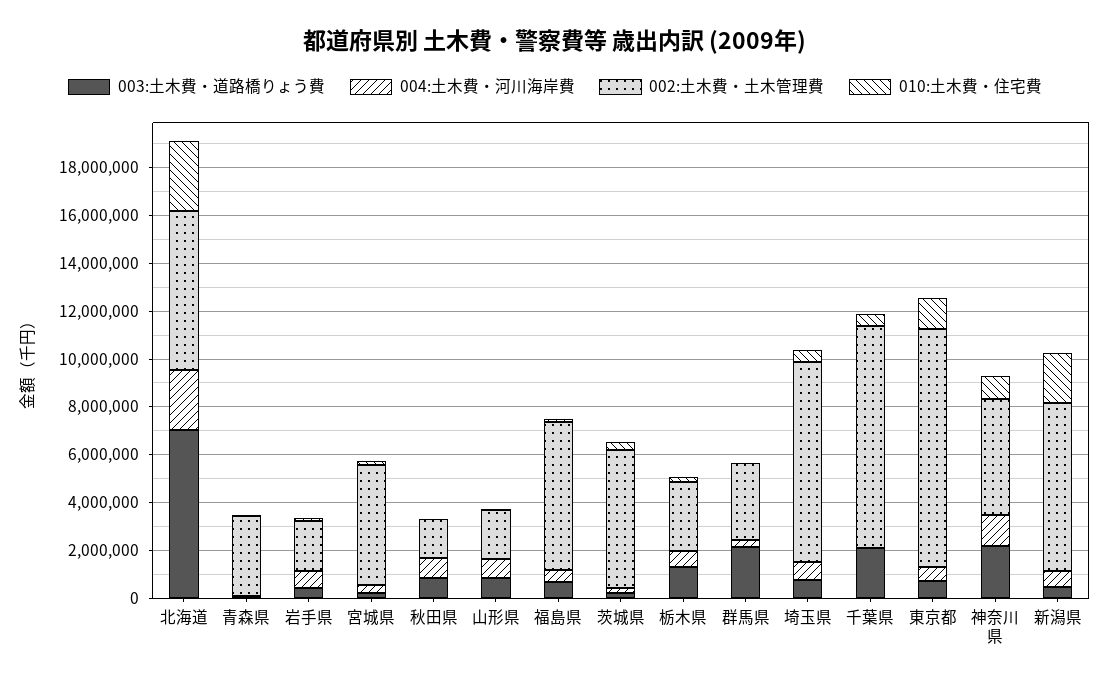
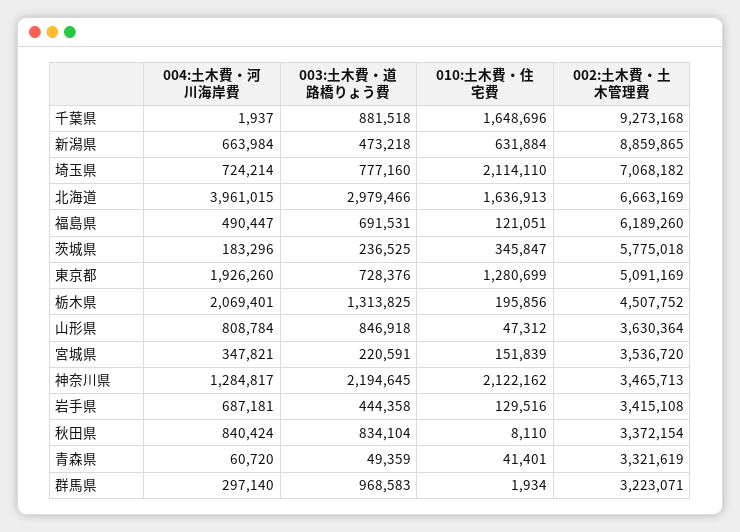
  {
    "003:土木費・道路橋りょう費": {
-     "北海道": 7000000,
+     "北海道": 2979466,
      "青森県": 49359,
      "岩手県": 444358,
      "宮城県": 220591,
      "秋田県": 834104,
      "山形県": 846918,
      "福島県": 691531,
      "茨城県": 236525,
      "栃木県": 1313825,
-     "群馬県": 2000000,
+     "群馬県": 968583,
      "埼玉県": 777160,
-     "千葉県": 2000000,
+     "千葉県": 881518,
      "東京都": 728376,
      "神奈川県": 2194645,
      "新潟県": 473218
    },
    "004:土木費・河川海岸費": {
-     "北海道": 2500000,
+     "北海道": 3961015,
      "青森県": 60720,
      "岩手県": 687181,
      "宮城県": 347821,
      "秋田県": 840424,
      "山形県": 808784,
      "福島県": 490447,
      "茨城県": 183296,
-     "栃木県": 500000,
+     "栃木県": 2069401,
      "群馬県": 297140,
      "埼玉県": 724214,
      "千葉県": 1937,
-     "東京都": 500000,
+     "東京都": 1926260,
      "神奈川県": 1284817,
      "新潟県": 663984
    },
    "002:土木費・土木管理費": {
      "北海道": 6663169,
      "青森県": 3321619,
-     "岩手県": 2000000,
+     "岩手県": 3415108,
-     "宮城県": 5000000,
+     "宮城県": 3536720,
-     "秋田県": 1500000,
+     "秋田県": 3372154,
-     "山形県": 2000000,
+     "山形県": 3630364,
      "福島県": 6189260,
      "茨城県": 5775018,
-     "栃木県": 3000000,
+     "栃木県": 4507752,
      "群馬県": 3223071,
-     "埼玉県": 8500000,
+     "埼玉県": 7068182,
      "千葉県": 9273168,
-     "東京都": 10000000,
+     "東京都": 5091169,
-     "神奈川県": 5000000,
+     "神奈川県": 3465713,
-     "新潟県": 7000000
+     "新潟県": 8859865
    },
    "010:土木費・住宅費": {
-     "北海道": 3000000,
+     "北海道": 1636913,
      "青森県": 41401,
      "岩手県": 129516,
      "宮城県": 151839,
      "秋田県": 8110,
      "山形県": 47312,
      "福島県": 121051,
      "茨城県": 345847,
      "栃木県": 195856,
      "群馬県": 1934,
-     "埼玉県": 500000,
+     "埼玉県": 2114110,
-     "千葉県": 500000,
+     "千葉県": 1648696,
      "東京都": 1280699,
-     "神奈川県": 1000000,
+     "神奈川県": 2122162,
-     "新潟県": 2000000
+     "新潟県": 631884
    }
  }

